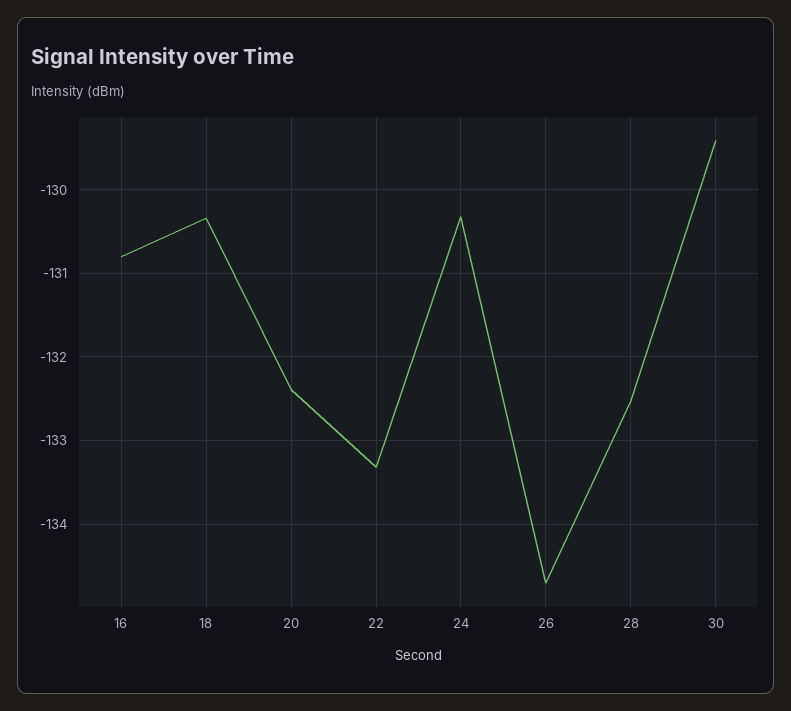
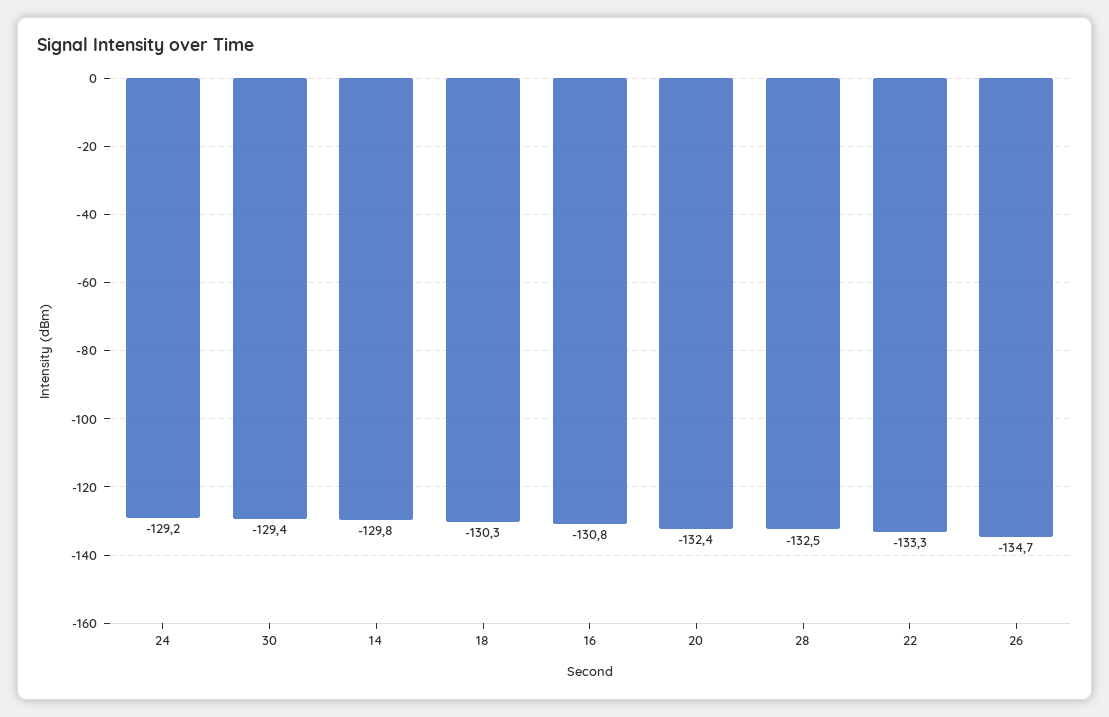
  {
    "16": -130.8,
    "18": -130.3,
    "20": -132.4,
    "22": -133.3,
-   "24": -130.3,
+   "24": -129.2,
    "26": -134.7,
    "28": -132.5,
-   "30": -129.4
+   "30": -129.4,
+   "14": -129.8
  }

